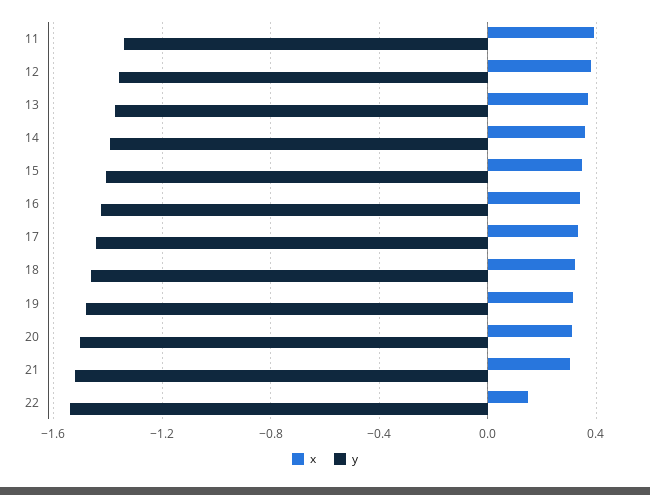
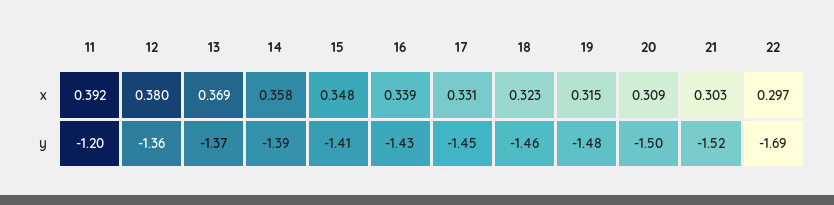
  {
    "x": {
      "11": 0.392,
      "12": 0.38,
      "13": 0.369,
      "14": 0.358,
      "15": 0.348,
      "16": 0.339,
      "17": 0.331,
      "18": 0.323,
      "19": 0.315,
      "20": 0.309,
      "21": 0.303,
-     "22": 0.15
+     "22": 0.297
    },
    "y": {
-     "11": -1.35,
+     "11": -1.2,
      "12": -1.36,
      "13": -1.37,
      "14": -1.39,
      "15": -1.41,
      "16": -1.43,
      "17": -1.45,
      "18": -1.46,
      "19": -1.48,
      "20": -1.5,
      "21": -1.52,
-     "22": -1.55
+     "22": -1.69
    }
  }

